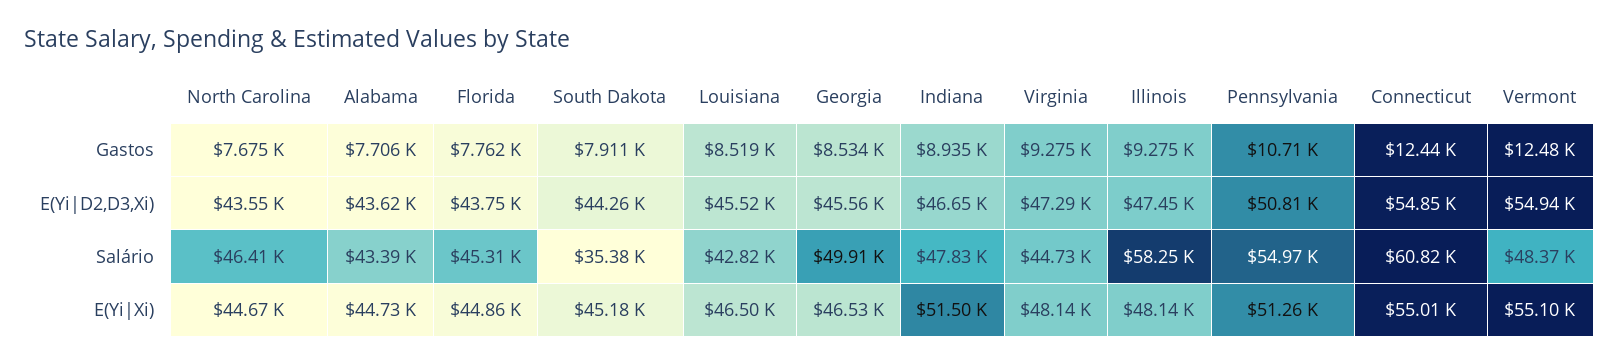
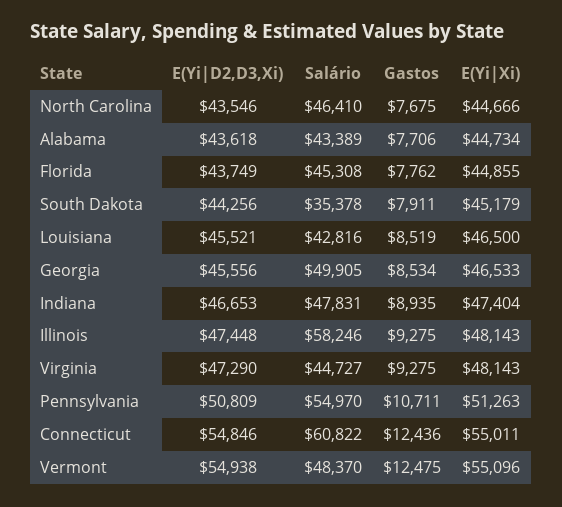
  {
    "North Carolina": {
      "Gastos": 7675,
      "E(Yi|D2,D3,Xi)": 43546,
      "Salário": 46410,
      "E(Yi|Xi)": 44666
    },
    "Alabama": {
      "Gastos": 7706,
      "E(Yi|D2,D3,Xi)": 43618,
      "Salário": 43389,
      "E(Yi|Xi)": 44734
    },
    "Florida": {
      "Gastos": 7762,
      "E(Yi|D2,D3,Xi)": 43749,
      "Salário": 45308,
      "E(Yi|Xi)": 44855
    },
    "South Dakota": {
      "Gastos": 7911,
      "E(Yi|D2,D3,Xi)": 44256,
      "Salário": 35378,
      "E(Yi|Xi)": 45179
    },
    "Louisiana": {
      "Gastos": 8519,
      "E(Yi|D2,D3,Xi)": 45521,
      "Salário": 42816,
      "E(Yi|Xi)": 46500
    },
    "Georgia": {
      "Gastos": 8534,
      "E(Yi|D2,D3,Xi)": 45556,
      "Salário": 49905,
      "E(Yi|Xi)": 46533
    },
    "Indiana": {
      "Gastos": 8935,
      "E(Yi|D2,D3,Xi)": 46653,
      "Salário": 47831,
-     "E(Yi|Xi)": 51500
+     "E(Yi|Xi)": 47404
    },
    "Virginia": {
      "Gastos": 9275,
      "E(Yi|D2,D3,Xi)": 47290,
      "Salário": 44727,
      "E(Yi|Xi)": 48143
    },
    "Illinois": {
      "Gastos": 9275,
      "E(Yi|D2,D3,Xi)": 47448,
      "Salário": 58246,
      "E(Yi|Xi)": 48143
    },
    "Pennsylvania": {
      "Gastos": 10711,
      "E(Yi|D2,D3,Xi)": 50809,
      "Salário": 54970,
      "E(Yi|Xi)": 51263
    },
    "Connecticut": {
      "Gastos": 12436,
      "E(Yi|D2,D3,Xi)": 54846,
      "Salário": 60822,
      "E(Yi|Xi)": 55011
    },
    "Vermont": {
      "Gastos": 12475,
      "E(Yi|D2,D3,Xi)": 54938,
      "Salário": 48370,
      "E(Yi|Xi)": 55096
    }
  }

